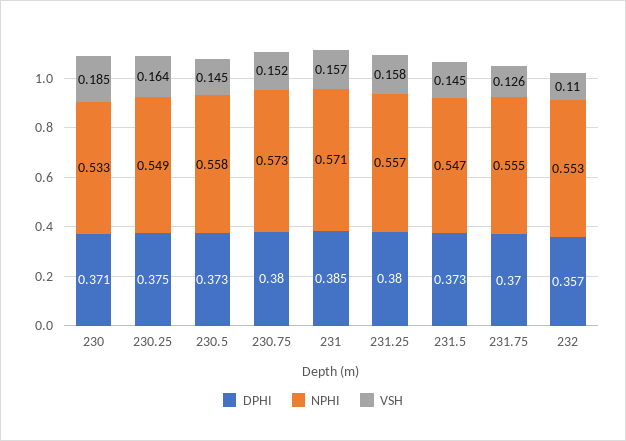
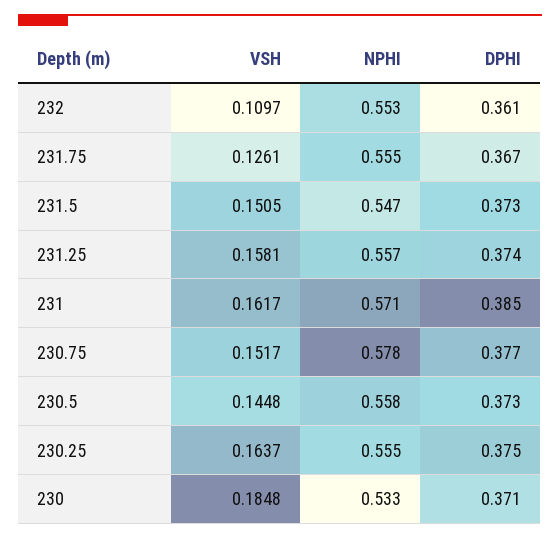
  {
    "DPHI": {
      "230": 0.371,
      "230.25": 0.375,
      "230.5": 0.373,
-     "230.75": 0.38,
+     "230.75": 0.377,
      "231": 0.385,
-     "231.25": 0.38,
+     "231.25": 0.374,
      "231.5": 0.373,
-     "231.75": 0.37,
+     "231.75": 0.367,
-     "232": 0.357
+     "232": 0.361
    },
    "NPHI": {
      "230": 0.533,
-     "230.25": 0.549,
+     "230.25": 0.555,
      "230.5": 0.558,
-     "230.75": 0.573,
+     "230.75": 0.578,
      "231": 0.571,
      "231.25": 0.557,
      "231.5": 0.547,
      "231.75": 0.555,
      "232": 0.553
    },
    "VSH": {
      "230": 0.1848,
      "230.25": 0.1637,
      "230.5": 0.1448,
      "230.75": 0.1517,
-     "231": 0.157,
+     "231": 0.1617,
      "231.25": 0.1581,
-     "231.5": 0.145,
+     "231.5": 0.1505,
      "231.75": 0.1261,
      "232": 0.1097
    }
  }

